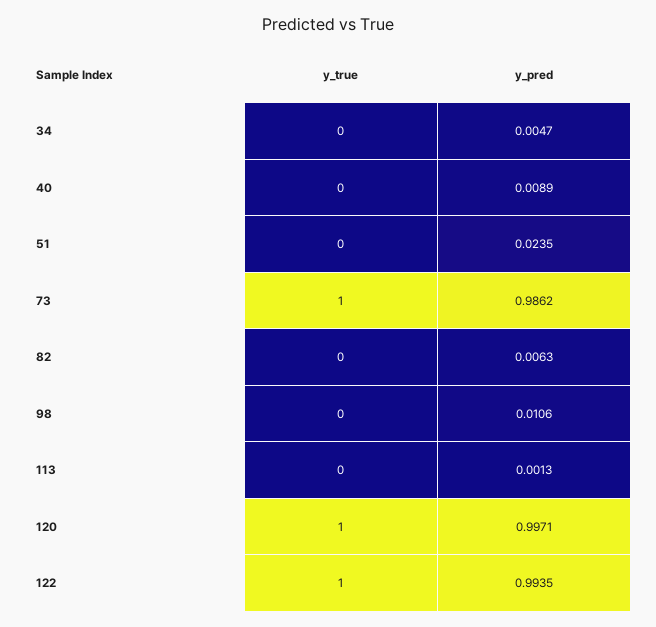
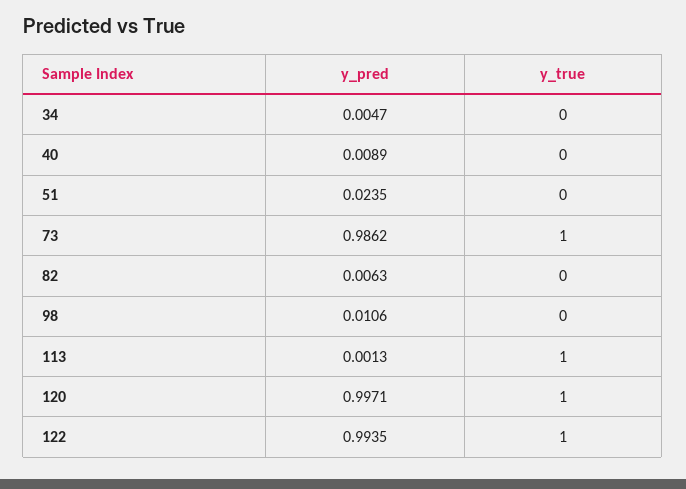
  {
    "y_true": {
      "34": 0,
      "40": 0,
      "51": 0,
      "73": 1,
      "82": 0,
      "98": 0,
-     "113": 0,
+     "113": 1,
      "120": 1,
      "122": 1
    },
    "y_pred": {
      "34": 0.0047,
      "40": 0.0089,
      "51": 0.0235,
      "73": 0.9862,
      "82": 0.0063,
      "98": 0.0106,
      "113": 0.0013,
      "120": 0.9971,
      "122": 0.9935
    }
  }

